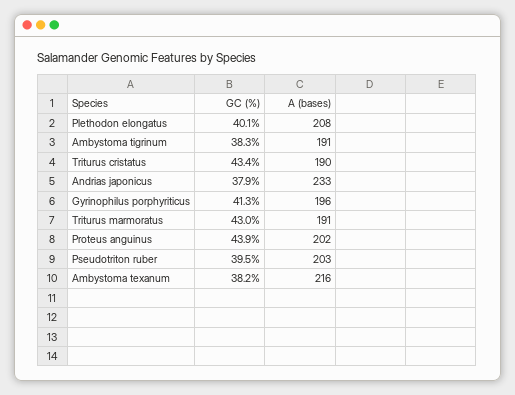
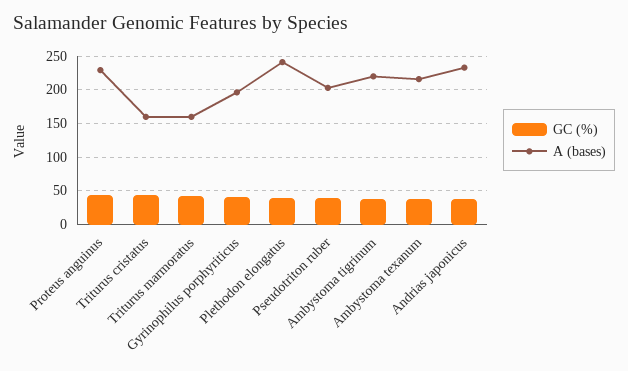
  {
    "GC (%)": {
      "Plethodon elongatus": 40.1,
      "Ambystoma tigrinum": 38.3,
      "Triturus cristatus": 43.4,
      "Andrias japonicus": 37.9,
      "Gyrinophilus porphyriticus": 41.3,
      "Triturus marmoratus": 43,
      "Proteus anguinus": 43.9,
      "Pseudotriton ruber": 39.5,
      "Ambystoma texanum": 38.2
    },
    "A (bases)": {
-     "Plethodon elongatus": 208,
+     "Plethodon elongatus": 240,
-     "Ambystoma tigrinum": 191,
+     "Ambystoma tigrinum": 220,
-     "Triturus cristatus": 190,
+     "Triturus cristatus": 160,
      "Andrias japonicus": 233,
      "Gyrinophilus porphyriticus": 196,
-     "Triturus marmoratus": 191,
+     "Triturus marmoratus": 160,
-     "Proteus anguinus": 202,
+     "Proteus anguinus": 230,
      "Pseudotriton ruber": 203,
      "Ambystoma texanum": 216
    }
  }

